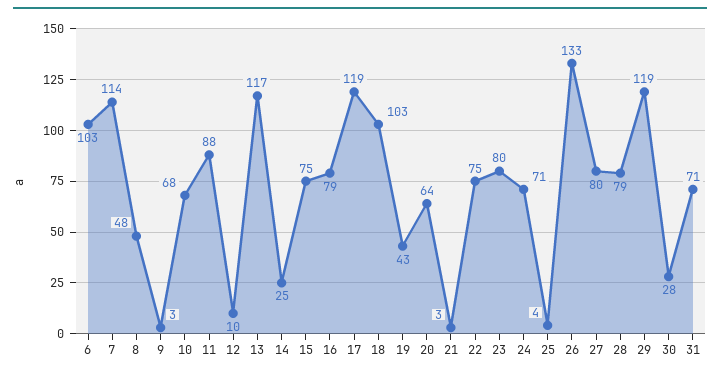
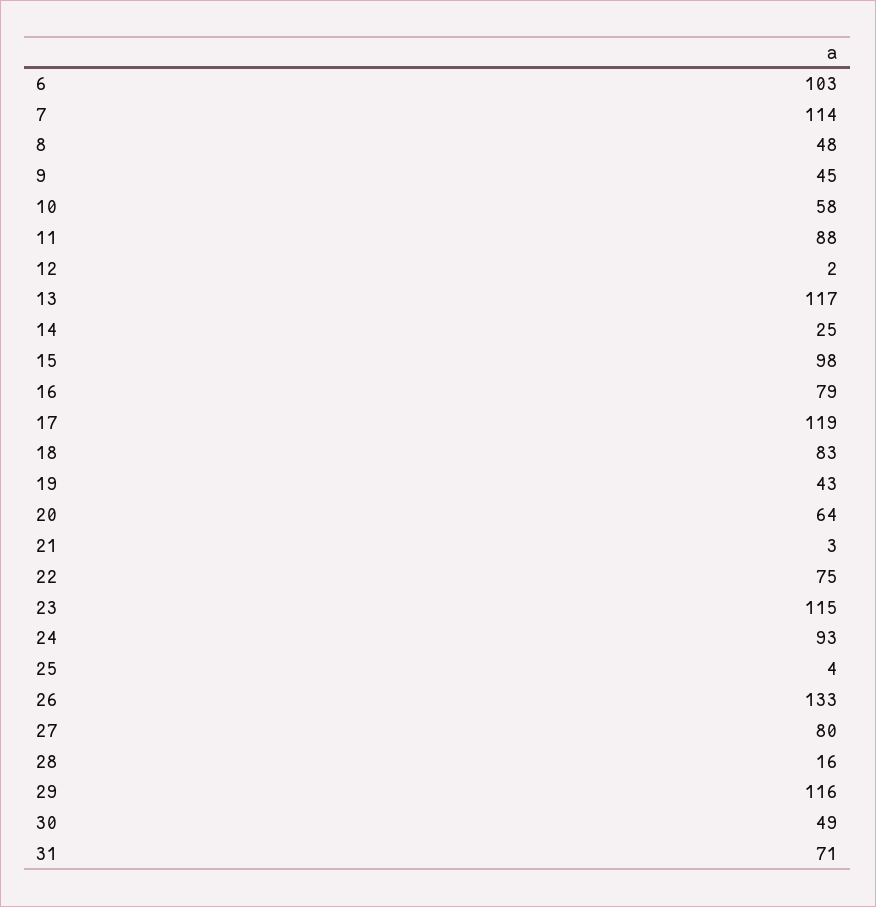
  {
    "6": 103,
    "7": 114,
    "8": 48,
-   "9": 3,
+   "9": 45,
-   "10": 68,
+   "10": 58,
    "11": 88,
-   "12": 10,
+   "12": 2,
    "13": 117,
    "14": 25,
-   "15": 75,
+   "15": 98,
    "16": 79,
    "17": 119,
-   "18": 103,
+   "18": 83,
    "19": 43,
    "20": 64,
    "21": 3,
    "22": 75,
-   "23": 80,
+   "23": 115,
-   "24": 71,
+   "24": 93,
    "25": 4,
    "26": 133,
    "27": 80,
-   "28": 79,
+   "28": 16,
-   "29": 119,
+   "29": 116,
-   "30": 28,
+   "30": 49,
    "31": 71
  }

